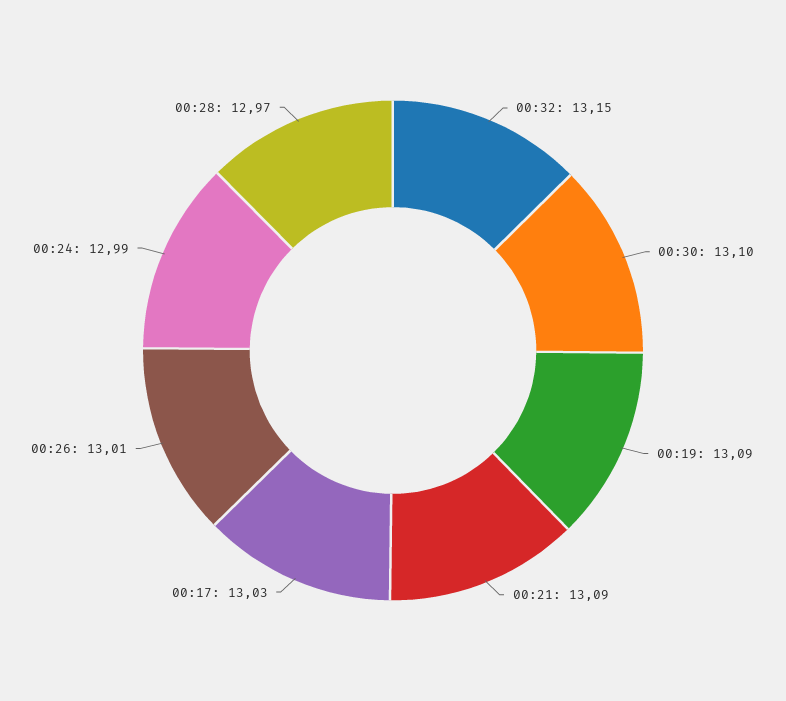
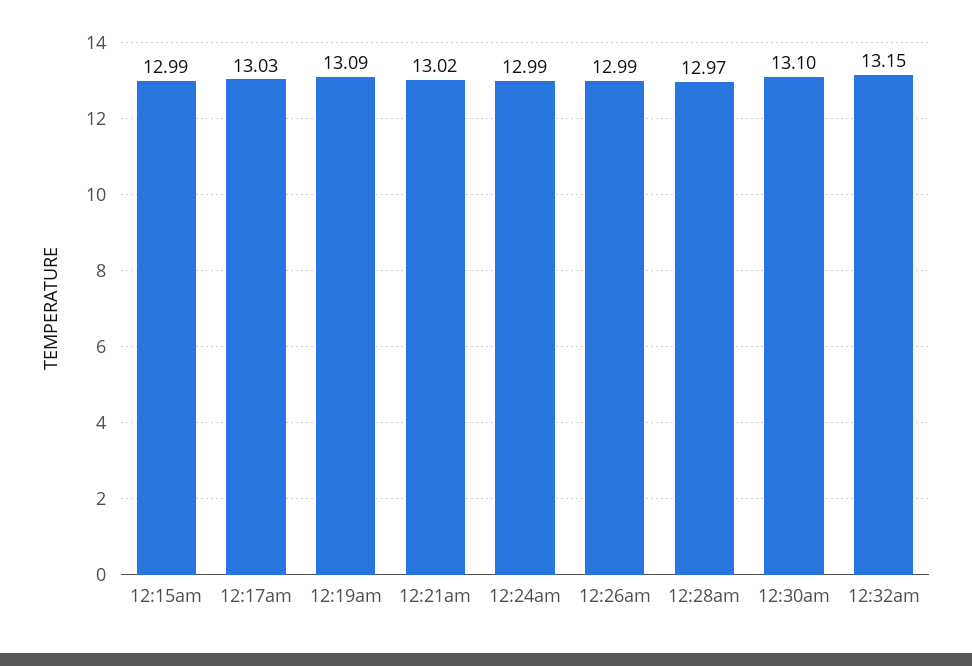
  {
    "00:32": 13.15,
    "00:30": 13.1,
    "00:19": 13.09,
-   "00:21": 13.09,
+   "00:21": 13.02,
    "00:17": 13.03,
-   "00:26": 13.01,
+   "00:26": 12.99,
    "00:24": 12.99,
-   "00:28": 12.97
+   "00:28": 12.97,
+   "12:15am": 12.99
  }

